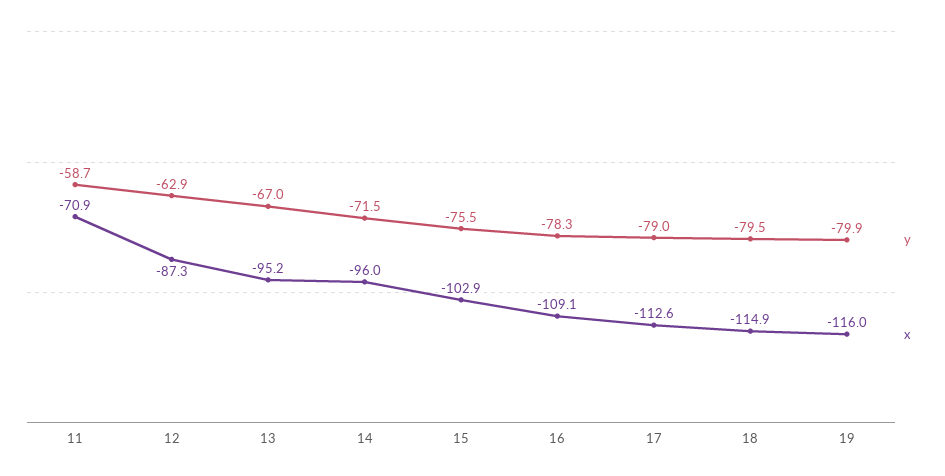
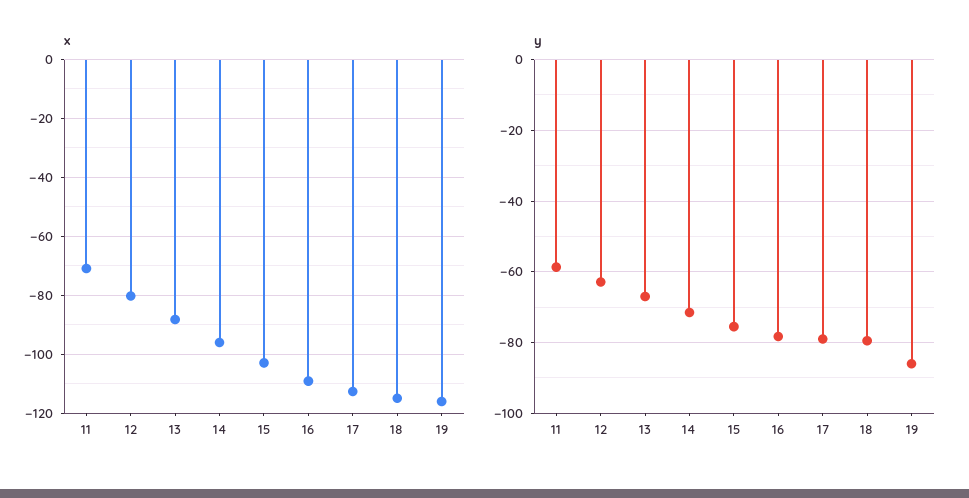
  {
    "y": {
      "11": -58.7,
      "12": -62.9,
      "13": -67,
      "14": -71.5,
      "15": -75.5,
      "16": -78.3,
      "17": -79,
      "18": -79.5,
-     "19": -79.9
+     "19": -86
    },
    "x": {
      "11": -70.9,
-     "12": -87.3,
+     "12": -80,
-     "13": -95.2,
+     "13": -87.5,
      "14": -96,
      "15": -102.9,
      "16": -109.1,
      "17": -112.6,
      "18": -114.9,
      "19": -116
    }
  }

